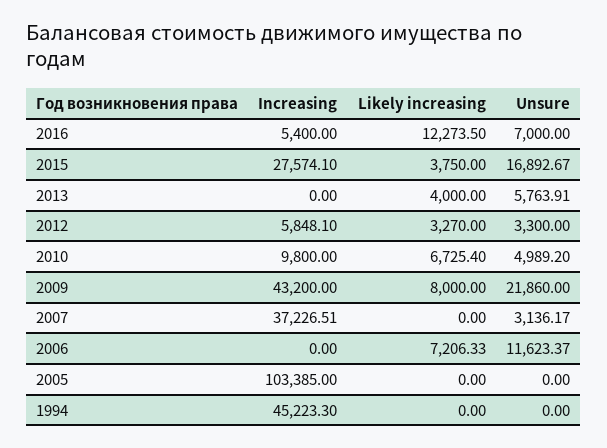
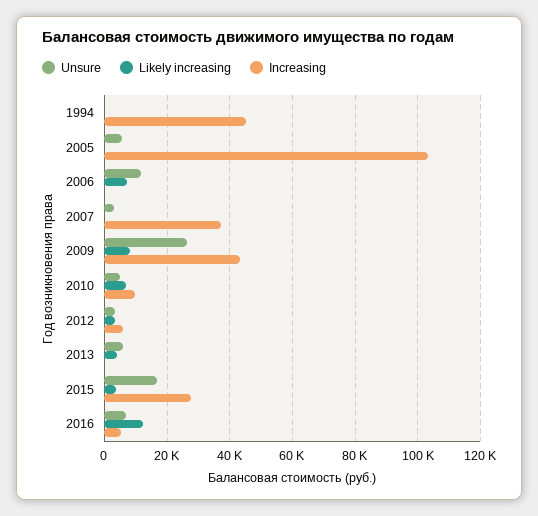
  {
    "Increasing": {
      "2016": 5400,
      "2015": 27574.1,
      "2013": 0,
      "2012": 5848.1,
      "2010": 9800,
      "2009": 43200,
      "2007": 37226.51,
      "2006": 0,
      "2005": 103385,
      "1994": 45223.3
    },
    "Likely increasing": {
      "2016": 12273.5,
      "2015": 3750,
      "2013": 4000,
      "2012": 3270,
      "2010": 6725.4,
      "2009": 8000,
      "2007": 0,
      "2006": 7206.33,
      "2005": 0,
      "1994": 0
    },
    "Unsure": {
      "2016": 7000,
      "2015": 16892.67,
      "2013": 5763.91,
      "2012": 3300,
      "2010": 4989.2,
-     "2009": 21860,
+     "2009": 26000,
      "2007": 3136.17,
      "2006": 11623.37,
-     "2005": 0,
+     "2005": 6000,
      "1994": 0
    }
  }

